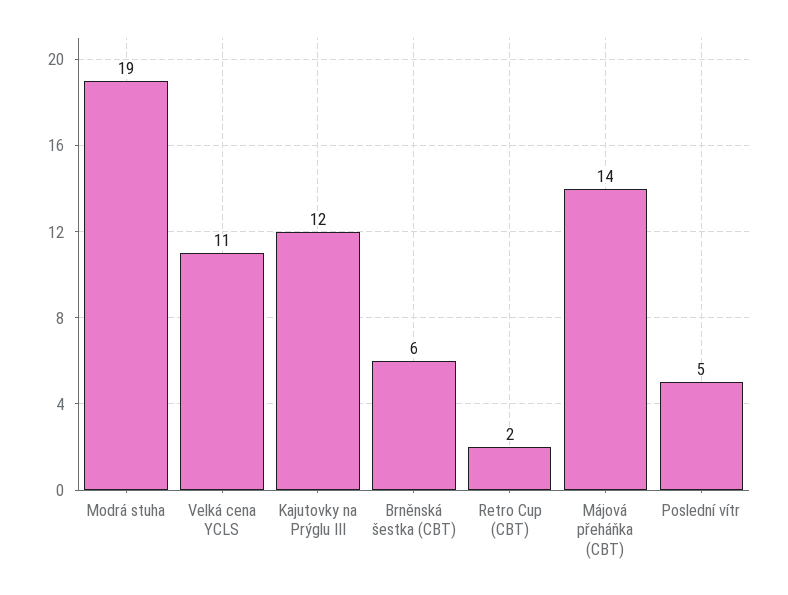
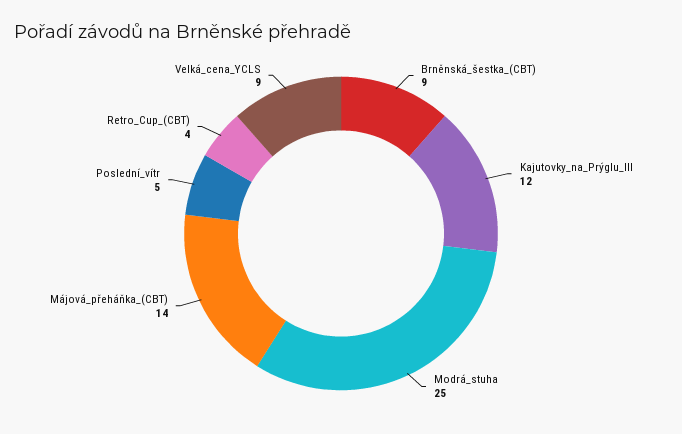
  {
-   "Modrá stuha": 19,
+   "Modrá stuha": 25,
-   "Velká cena YCLS": 11,
+   "Velká cena YCLS": 9,
    "Kajutovky na Prýglu III": 12,
-   "Brněnská šestka (CBT)": 6,
+   "Brněnská šestka (CBT)": 9,
-   "Retro Cup (CBT)": 2,
+   "Retro Cup (CBT)": 4,
    "Májová přeháňka (CBT)": 14,
    "Poslední vítr": 5
  }

